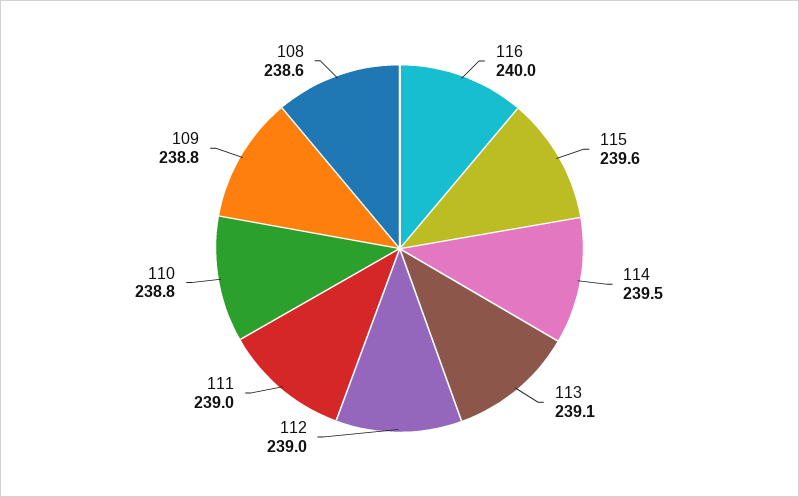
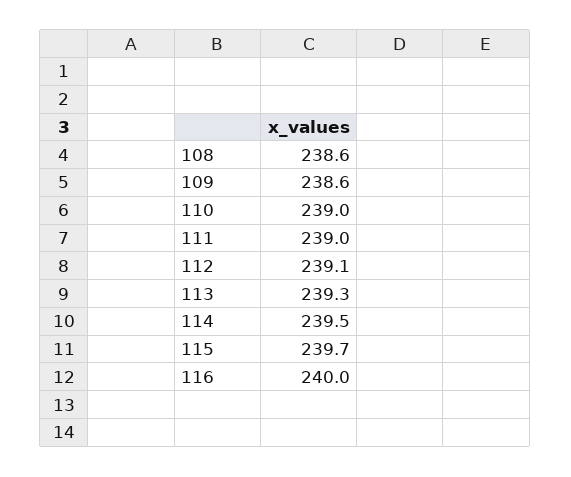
  {
    "116": 240,
-   "115": 239.6,
+   "115": 239.7,
    "114": 239.5,
-   "113": 239.1,
+   "113": 239.3,
-   "112": 239,
+   "112": 239.1,
    "111": 239,
-   "110": 238.8,
+   "110": 239,
-   "109": 238.8,
+   "109": 238.6,
    "108": 238.6
  }

